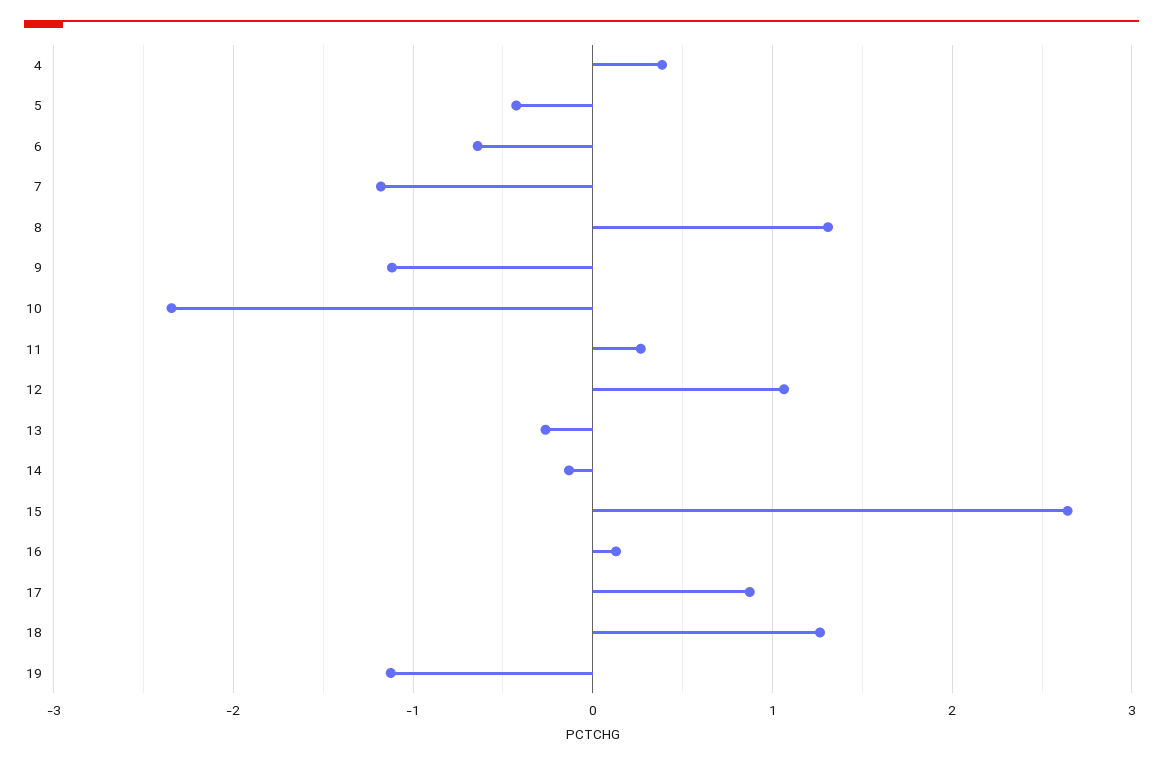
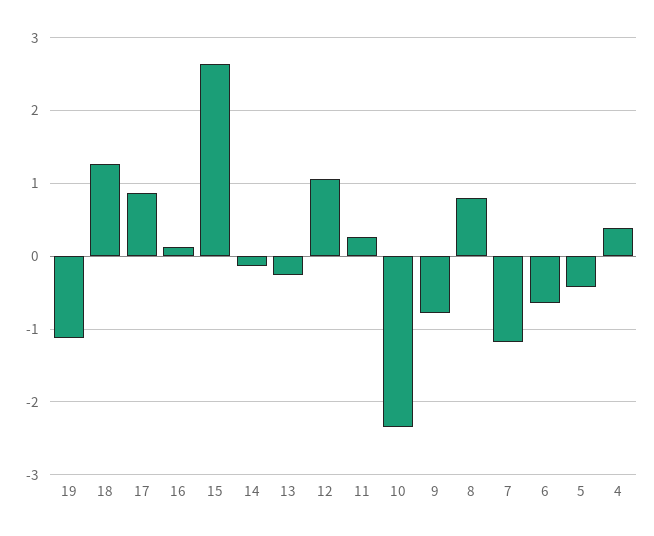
  {
    "4": 0.4,
    "5": -0.4,
    "6": -0.6,
    "7": -1.2,
-   "8": 1.3,
+   "8": 0.8,
-   "9": -1.1,
+   "9": -0.8,
    "10": -2.3,
    "11": 0.3,
    "12": 1.1,
    "13": -0.3,
    "14": -0.1,
    "15": 2.6,
    "16": 0.1,
    "17": 0.9,
    "18": 1.3,
    "19": -1.1
  }

